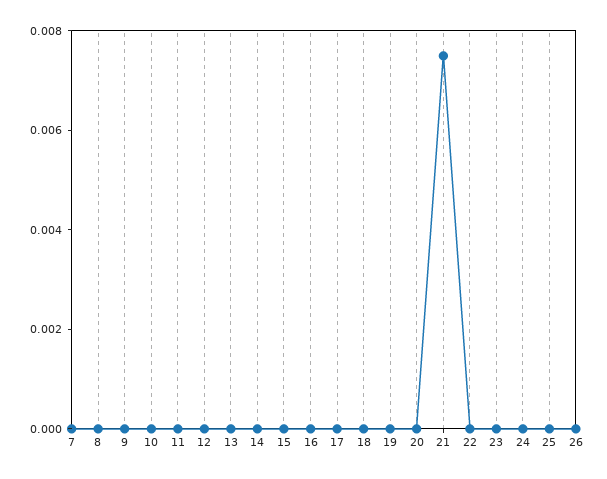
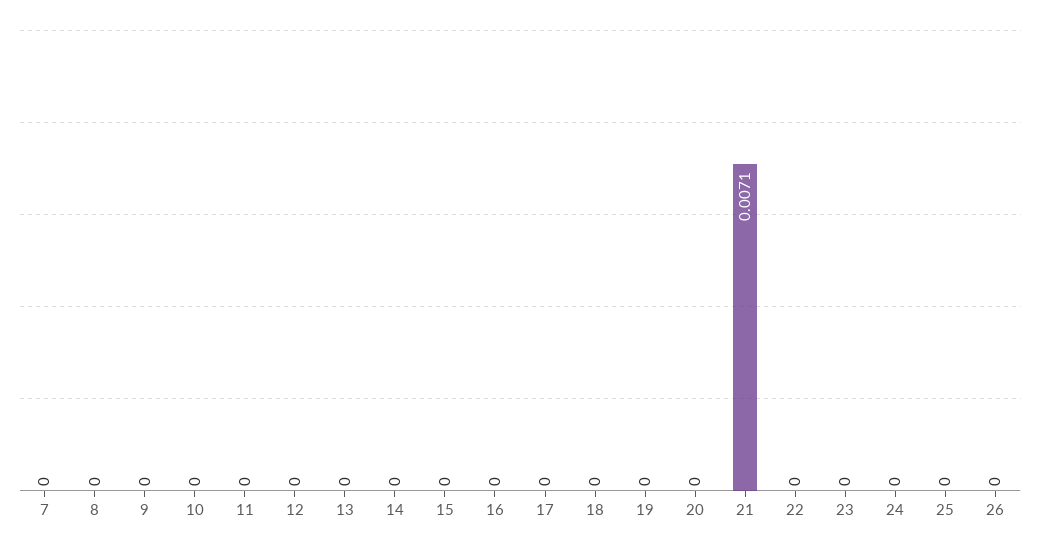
  {
    "7": 0,
    "8": 0,
    "9": 0,
    "10": 0,
    "11": 0,
    "12": 0,
    "13": 0,
    "14": 0,
    "15": 0,
    "16": 0,
    "17": 0,
    "18": 0,
    "19": 0,
    "20": 0,
-   "21": 0.0075,
+   "21": 0.0071,
    "22": 0,
    "23": 0,
    "24": 0,
    "25": 0,
    "26": 0
  }

